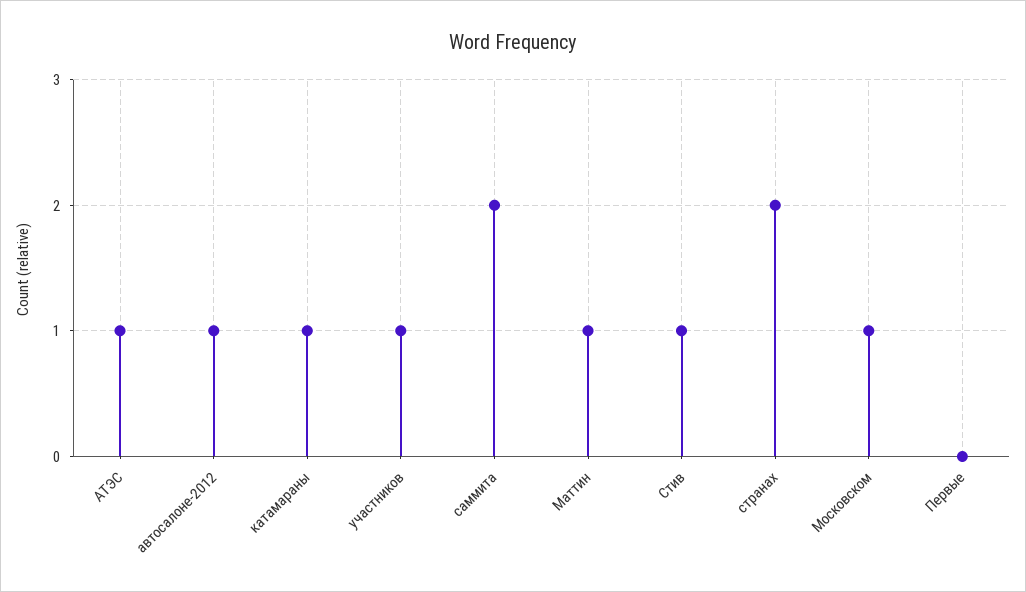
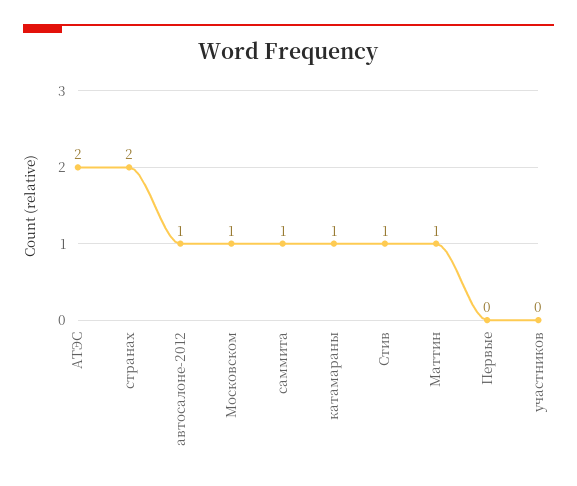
  {
-   "АТЭС": 1,
+   "АТЭС": 2,
    "автосалоне-2012": 1,
    "катамараны": 1,
-   "участников": 1,
+   "участников": 0,
-   "саммита": 2,
+   "саммита": 1,
    "Маттин": 1,
    "Стив": 1,
    "странах": 2,
    "Московском": 1,
    "Первые": 0
  }

